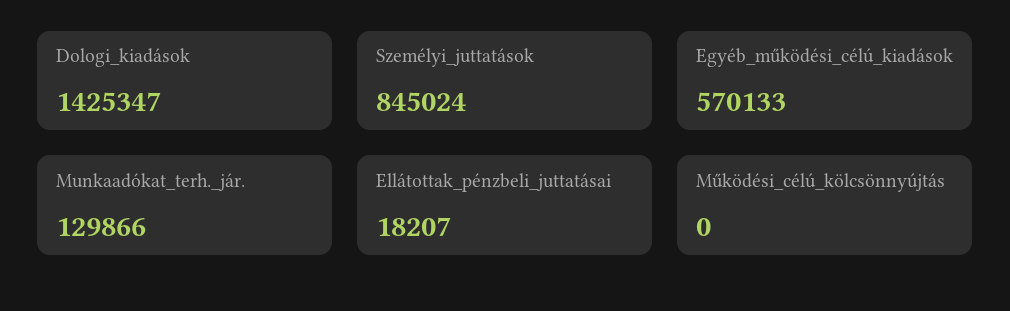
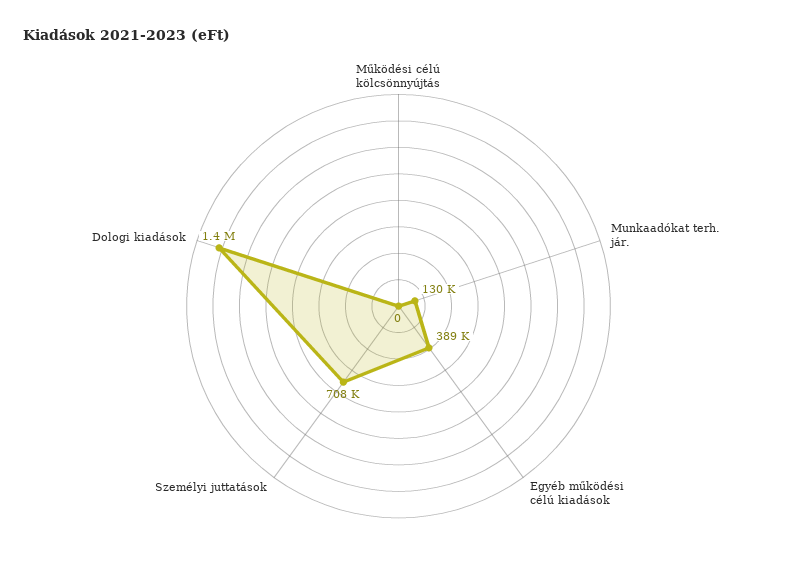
  {
    "Dologi_kiadások": 1425347,
-   "Személyi_juttatások": 845024,
+   "Személyi_juttatások": 708000,
-   "Egyéb_működési_célú_kiadások": 570133,
+   "Egyéb_működési_célú_kiadások": 389000,
    "Munkaadókat_terh._jár.": 129866,
-   "Ellátottak_pénzbeli_juttatásai": 18207,
    "Működési_célú_kölcsönnyújtás": 0
  }

